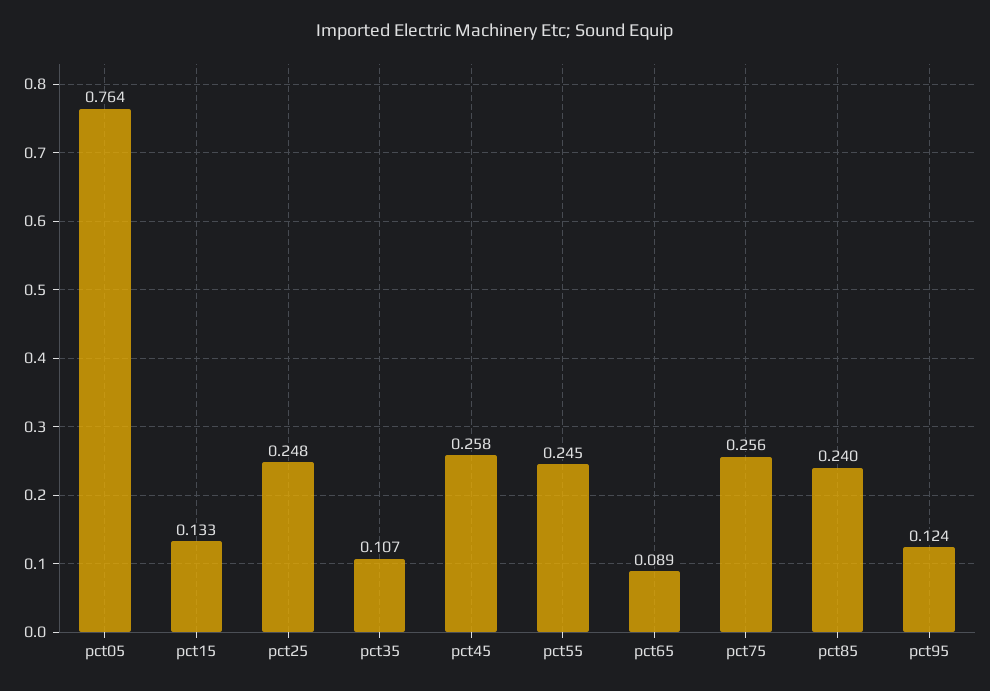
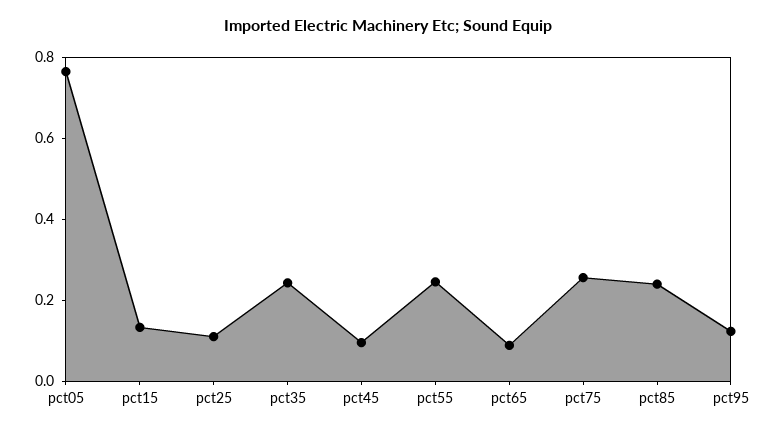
  {
    "pct05": 0.764,
    "pct15": 0.133,
-   "pct25": 0.248,
+   "pct25": 0.1,
-   "pct35": 0.107,
+   "pct35": 0.25,
-   "pct45": 0.258,
+   "pct45": 0.1,
    "pct55": 0.245,
    "pct65": 0.089,
    "pct75": 0.256,
    "pct85": 0.24,
    "pct95": 0.124
  }

